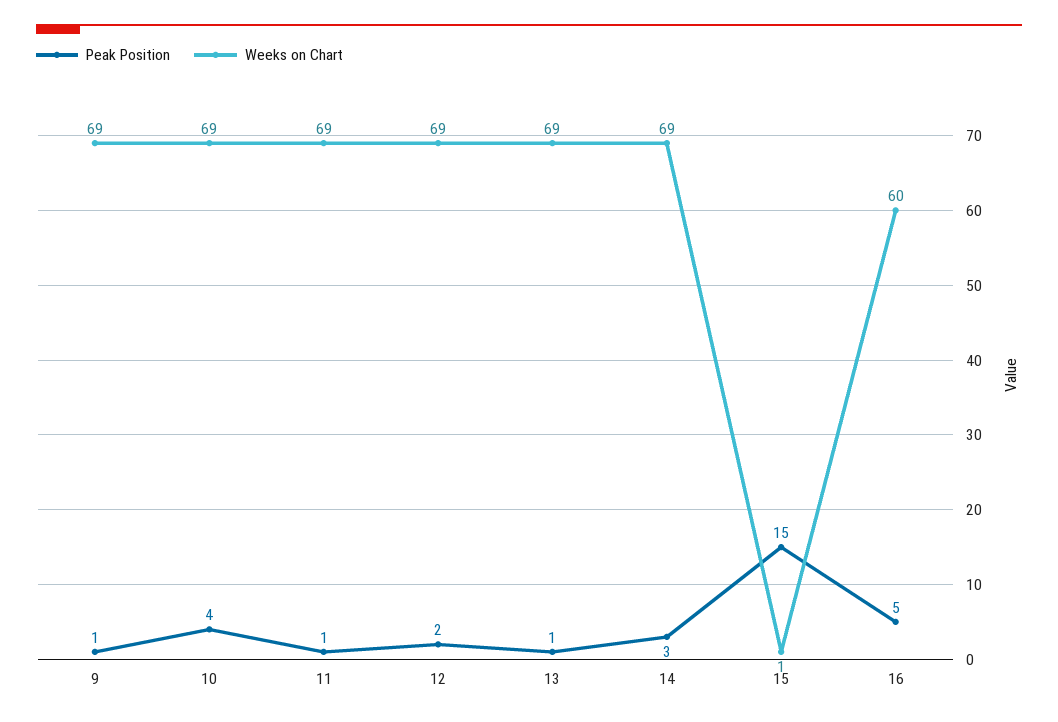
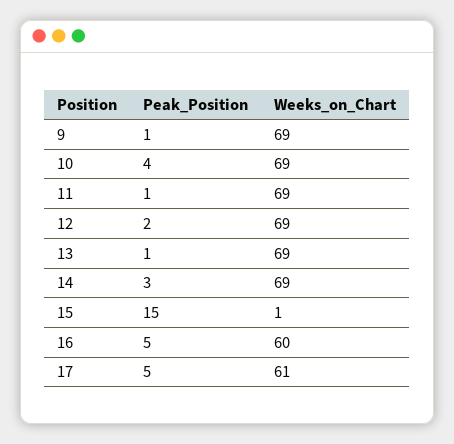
  {
    "Peak Position": {
      "9": 1,
      "10": 4,
      "11": 1,
      "12": 2,
      "13": 1,
      "14": 3,
      "15": 15,
-     "16": 5
+     "16": 5,
+     "17": 5
    },
    "Weeks on Chart": {
      "9": 69,
      "10": 69,
      "11": 69,
      "12": 69,
      "13": 69,
      "14": 69,
      "15": 1,
-     "16": 60
+     "16": 60,
+     "17": 61
    }
  }

